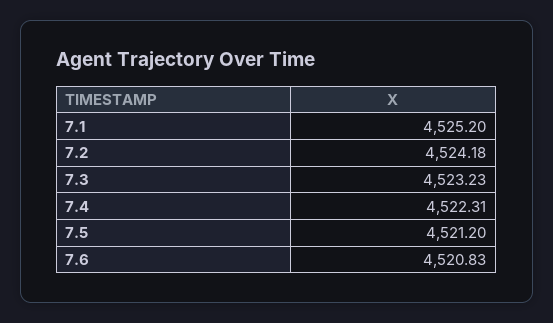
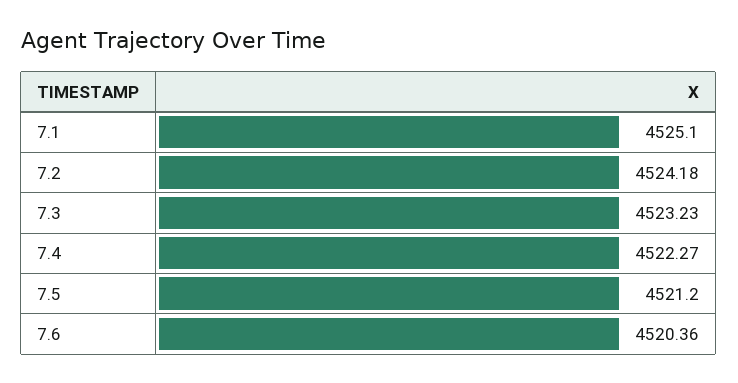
  {
-   "7.1": 4525.2,
+   "7.1": 4525.1,
    "7.2": 4524.18,
    "7.3": 4523.23,
-   "7.4": 4522.31,
+   "7.4": 4522.27,
    "7.5": 4521.2,
-   "7.6": 4520.83
+   "7.6": 4520.36
  }

